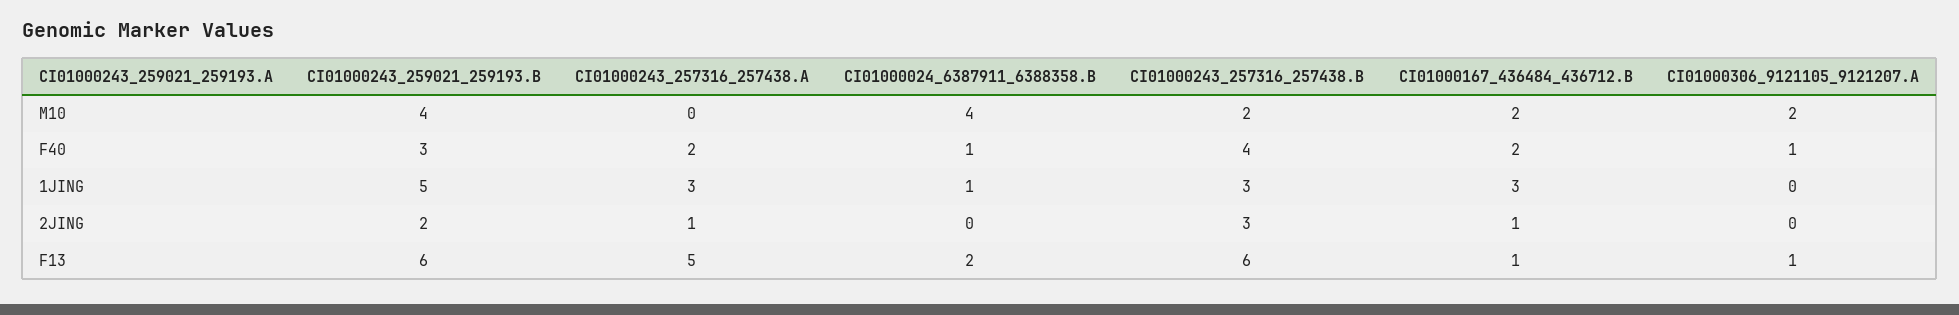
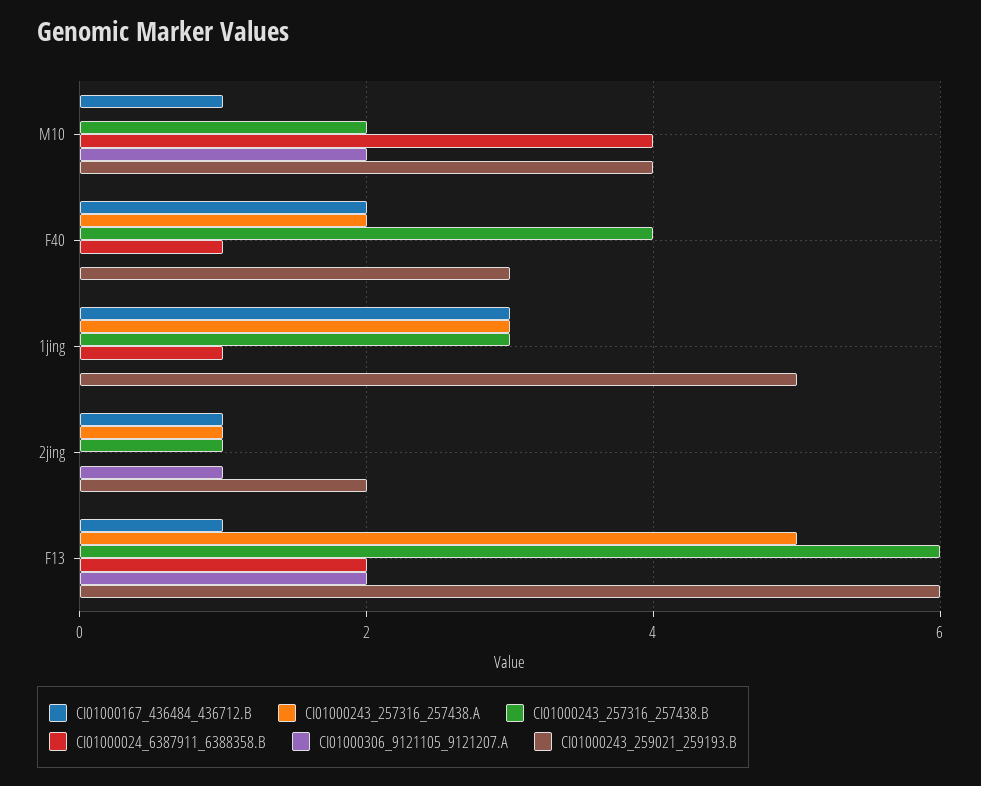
  {
    "CI01000243_259021_259193.B": {
      "M10": 4,
      "F40": 3,
      "1JING": 5,
      "2JING": 2,
      "F13": 6
    },
    "CI01000243_257316_257438.A": {
      "M10": 0,
      "F40": 2,
      "1JING": 3,
      "2JING": 1,
      "F13": 5
    },
    "CI01000024_6387911_6388358.B": {
      "M10": 4,
      "F40": 1,
      "1JING": 1,
      "2JING": 0,
      "F13": 2
    },
    "CI01000243_257316_257438.B": {
      "M10": 2,
      "F40": 4,
      "1JING": 3,
-     "2JING": 3,
+     "2JING": 1,
      "F13": 6
    },
    "CI01000167_436484_436712.B": {
-     "M10": 2,
+     "M10": 1,
      "F40": 2,
      "1JING": 3,
      "2JING": 1,
      "F13": 1
    },
    "CI01000306_9121105_9121207.A": {
      "M10": 2,
-     "F40": 1,
+     "F40": 0,
      "1JING": 0,
-     "2JING": 0,
+     "2JING": 1,
-     "F13": 1
+     "F13": 2
    }
  }

